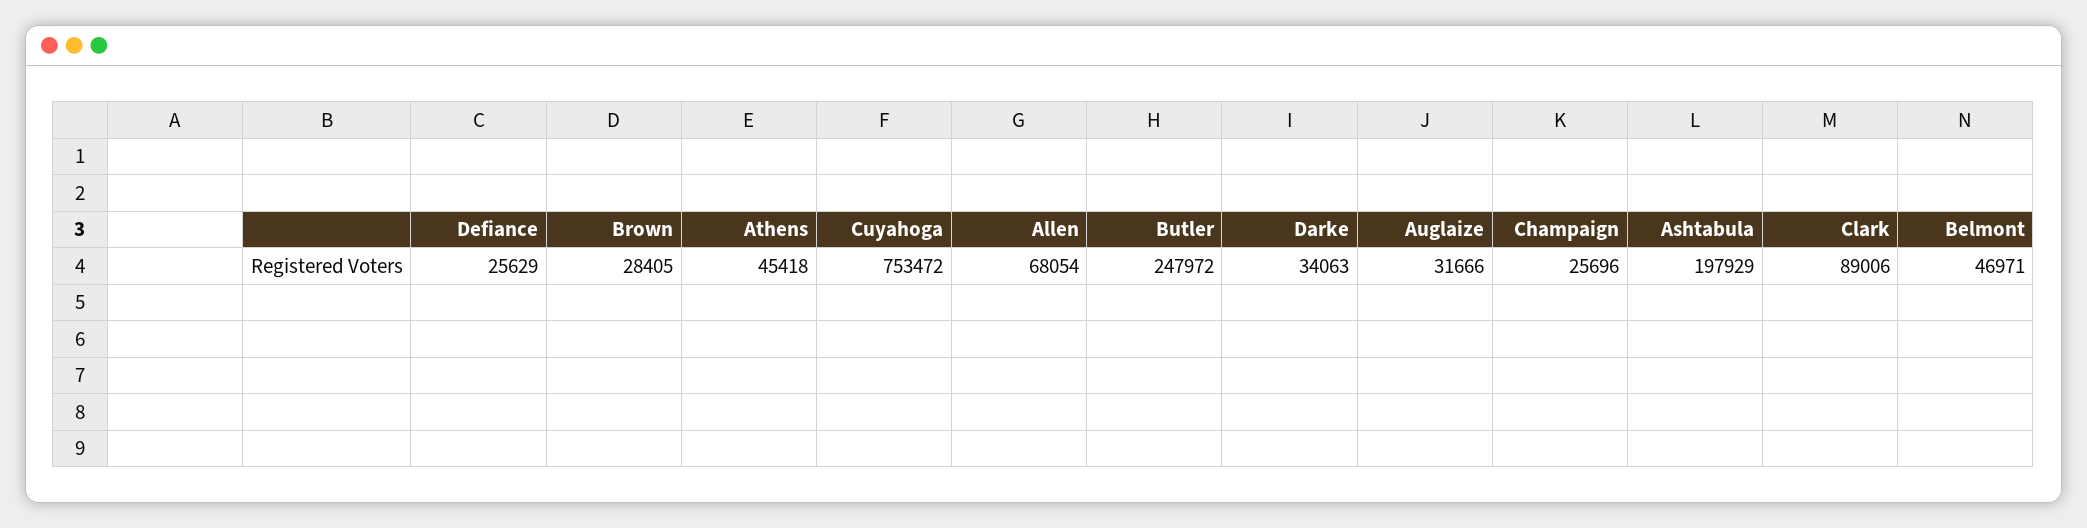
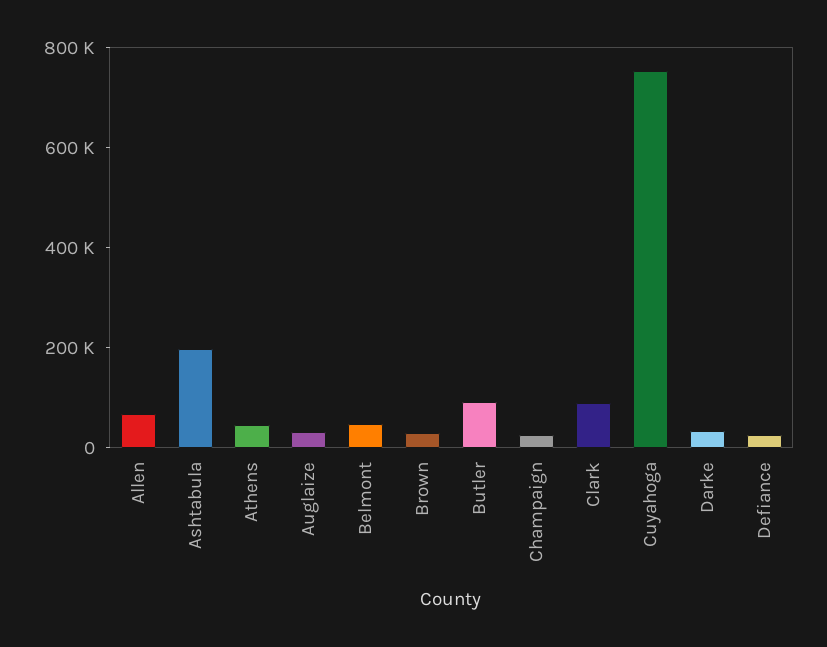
  {
    "Defiance": 25629,
    "Brown": 28405,
    "Athens": 45418,
    "Cuyahoga": 753472,
    "Allen": 68054,
-   "Butler": 247972,
+   "Butler": 100000,
    "Darke": 34063,
    "Auglaize": 31666,
    "Champaign": 25696,
    "Ashtabula": 197929,
    "Clark": 89006,
    "Belmont": 46971
  }

